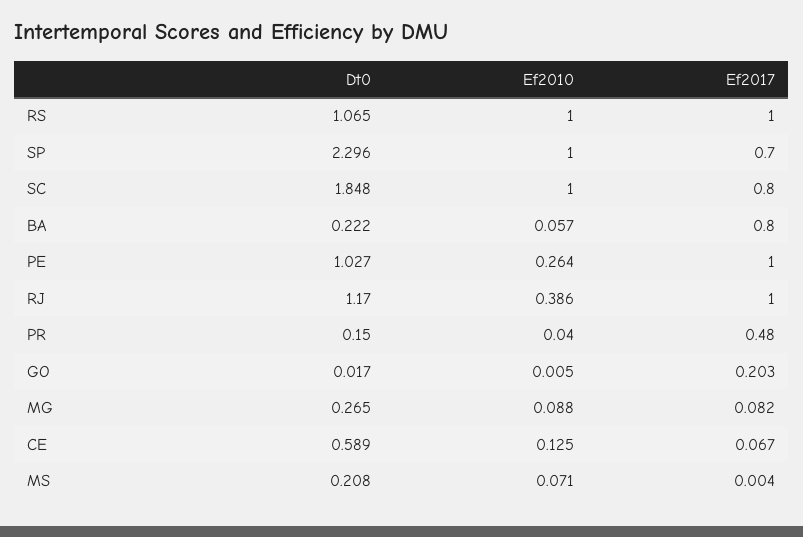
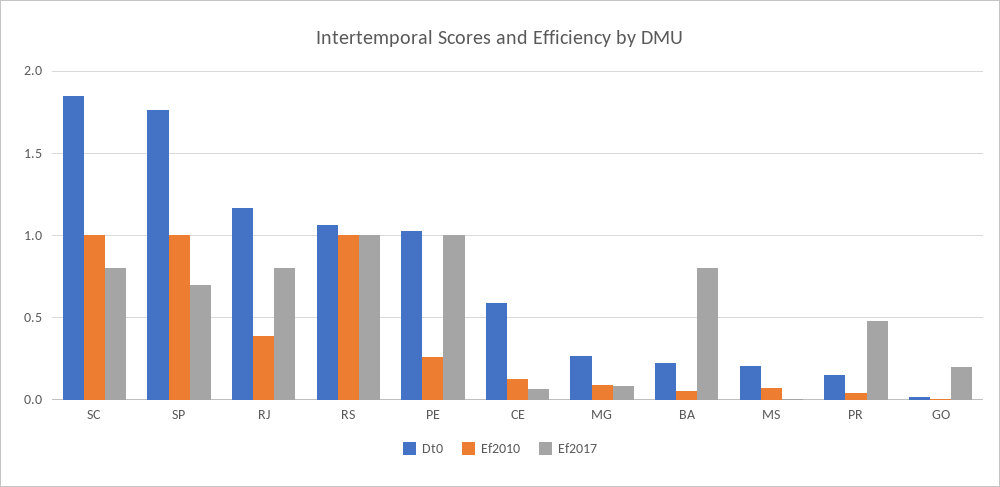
  {
    "Dt0": {
      "RS": 1.065,
-     "SP": 2.296,
+     "SP": 1.75,
      "SC": 1.848,
      "BA": 0.222,
      "PE": 1.027,
      "RJ": 1.17,
      "PR": 0.15,
      "GO": 0.017,
      "MG": 0.265,
      "CE": 0.589,
      "MS": 0.208
    },
    "Ef2010": {
      "RS": 1,
      "SP": 1,
      "SC": 1,
      "BA": 0.057,
      "PE": 0.264,
      "RJ": 0.386,
      "PR": 0.04,
      "GO": 0.005,
      "MG": 0.088,
      "CE": 0.125,
      "MS": 0.071
    },
    "Ef2017": {
      "RS": 1,
      "SP": 0.7,
      "SC": 0.8,
      "BA": 0.8,
      "PE": 1,
-     "RJ": 1,
+     "RJ": 0.8,
      "PR": 0.48,
      "GO": 0.203,
      "MG": 0.082,
      "CE": 0.067,
      "MS": 0.004
    }
  }

